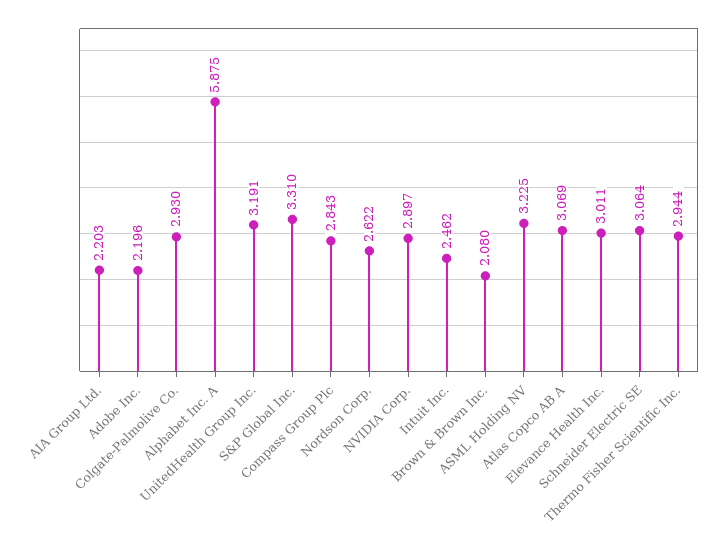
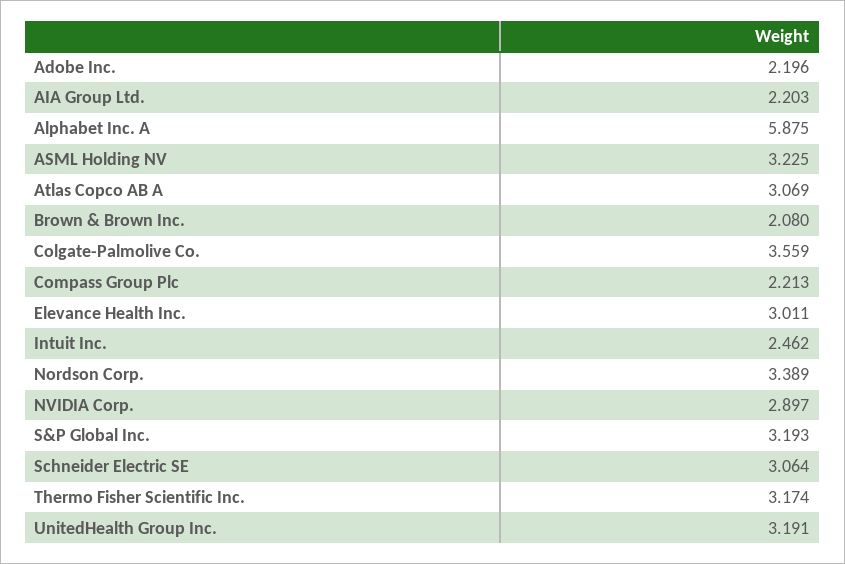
  {
    "AIA Group Ltd.": 2.203,
    "Adobe Inc.": 2.196,
-   "Colgate-Palmolive Co.": 2.93,
+   "Colgate-Palmolive Co.": 3.559,
    "Alphabet Inc. A": 5.875,
    "UnitedHealth Group Inc.": 3.191,
-   "S&P Global Inc.": 3.31,
+   "S&P Global Inc.": 3.193,
-   "Compass Group Plc": 2.843,
+   "Compass Group Plc": 2.213,
-   "Nordson Corp.": 2.622,
+   "Nordson Corp.": 3.389,
    "NVIDIA Corp.": 2.897,
    "Intuit Inc.": 2.462,
    "Brown & Brown Inc.": 2.08,
    "ASML Holding NV": 3.225,
    "Atlas Copco AB A": 3.069,
    "Elevance Health Inc.": 3.011,
    "Schneider Electric SE": 3.064,
-   "Thermo Fisher Scientific Inc.": 2.944
+   "Thermo Fisher Scientific Inc.": 3.174
  }

